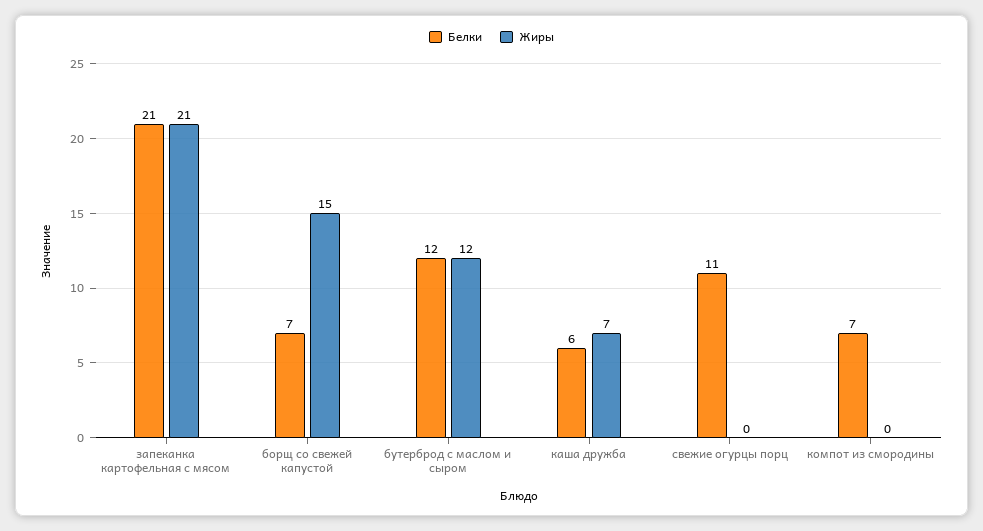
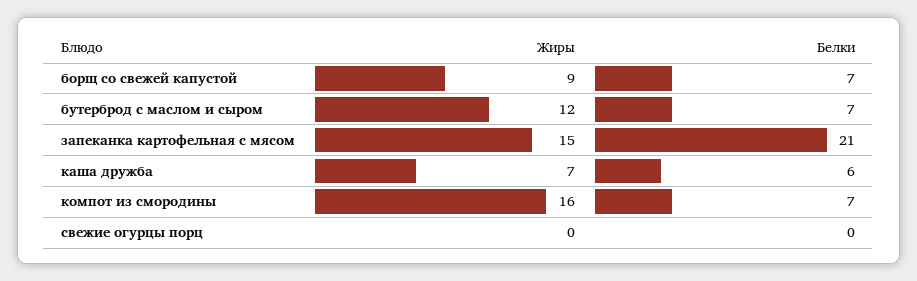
  {
    "Белки": {
      "запеканка картофельная с мясом": 21,
      "борщ со свежей капустой": 7,
-     "бутерброд с маслом и сыром": 12,
+     "бутерброд с маслом и сыром": 7,
      "каша дружба": 6,
-     "свежие огурцы порц": 11,
+     "свежие огурцы порц": 0,
      "компот из смородины": 7
    },
    "Жиры": {
-     "запеканка картофельная с мясом": 21,
+     "запеканка картофельная с мясом": 15,
-     "борщ со свежей капустой": 15,
+     "борщ со свежей капустой": 9,
      "бутерброд с маслом и сыром": 12,
      "каша дружба": 7,
      "свежие огурцы порц": 0,
-     "компот из смородины": 0
+     "компот из смородины": 16
    }
  }

